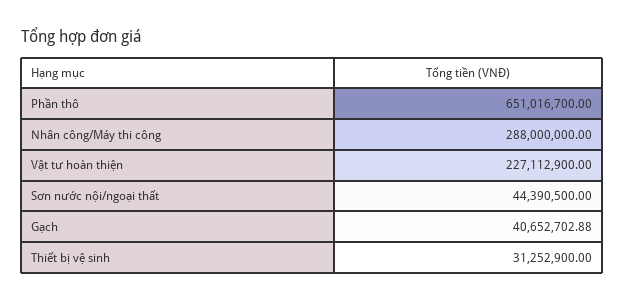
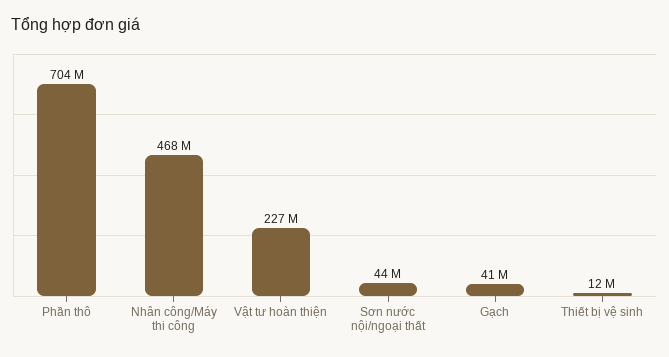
  {
-   "Phần thô": 651016700,
+   "Phần thô": 704000000,
-   "Nhân công/Máy thi công": 288000000,
+   "Nhân công/Máy thi công": 468000000,
    "Vật tư hoàn thiện": 227112900,
    "Sơn nước nội/ngoại thất": 44390500,
    "Gạch": 40652702.88,
-   "Thiết bị vệ sinh": 31252900
+   "Thiết bị vệ sinh": 12000000
  }

